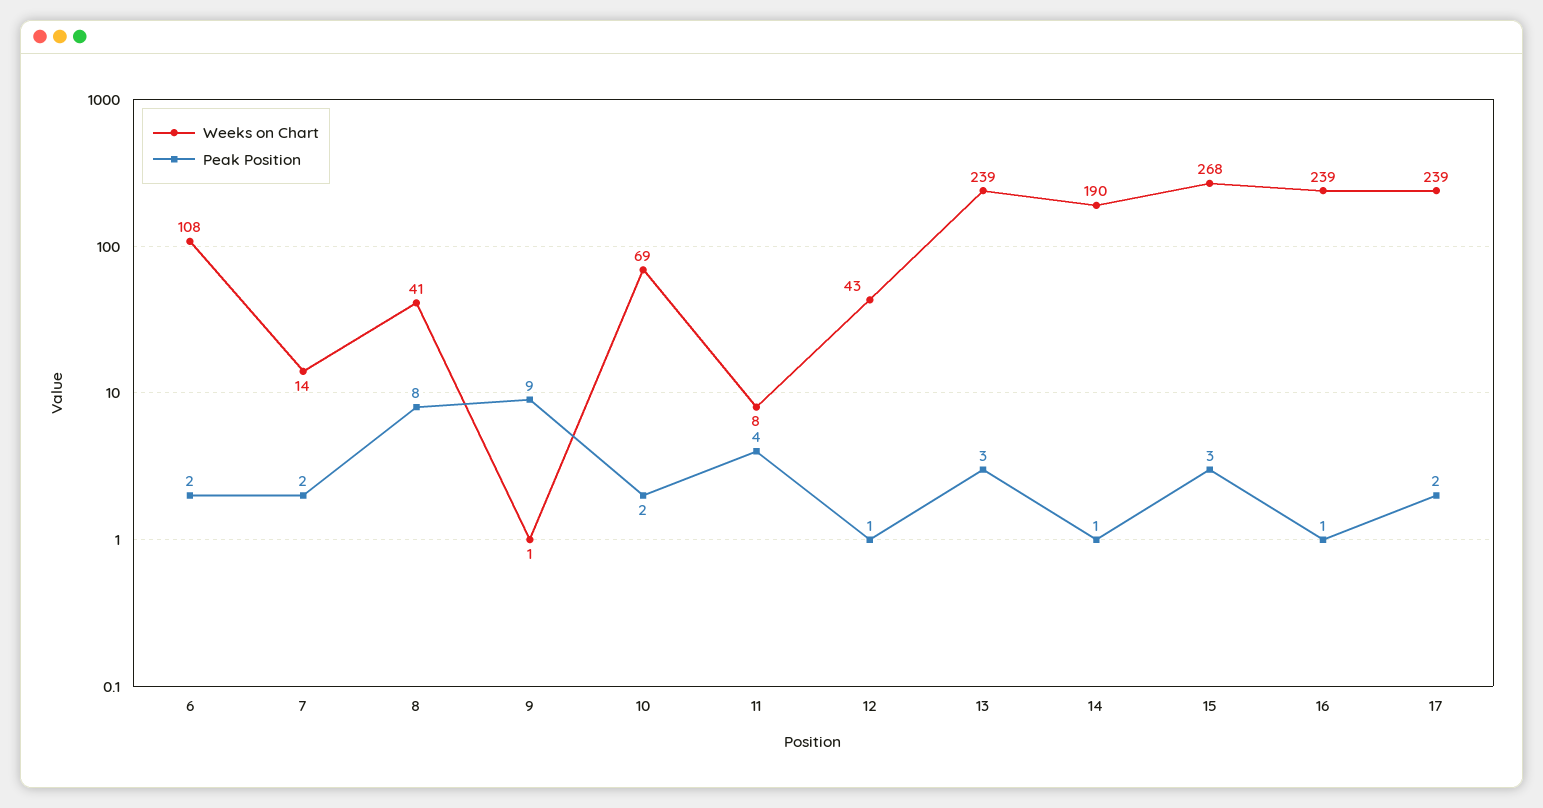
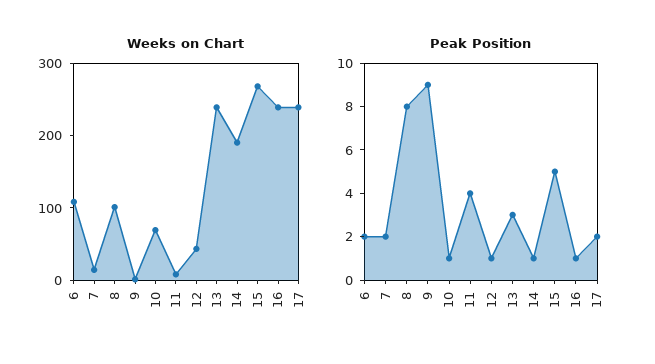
  {
    "Weeks on Chart": {
      "6": 108,
      "7": 14,
-     "8": 41,
+     "8": 100,
      "9": 1,
      "10": 69,
      "11": 8,
      "12": 43,
      "13": 239,
      "14": 190,
      "15": 268,
      "16": 239,
      "17": 239
    },
    "Peak Position": {
      "6": 2,
      "7": 2,
      "8": 8,
      "9": 9,
-     "10": 2,
+     "10": 1,
      "11": 4,
      "12": 1,
      "13": 3,
      "14": 1,
-     "15": 3,
+     "15": 5,
      "16": 1,
      "17": 2
    }
  }

